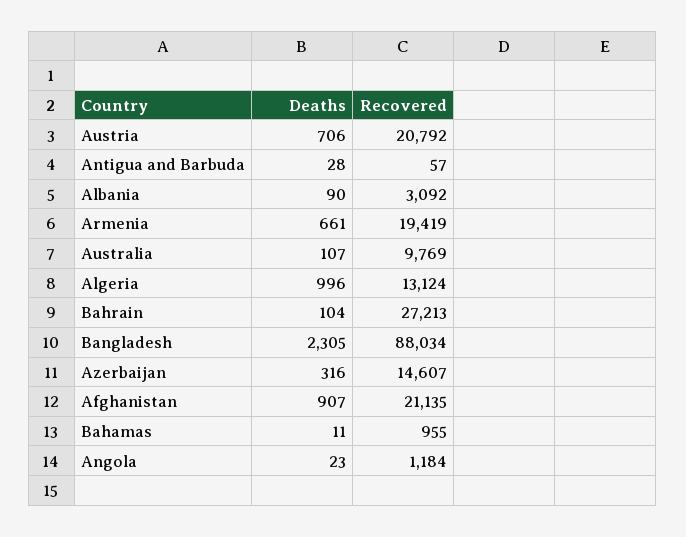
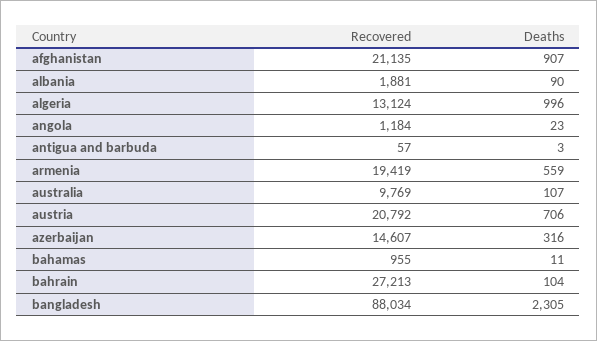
  {
    "Deaths": {
      "Austria": 706,
-     "Antigua and Barbuda": 28,
+     "Antigua and Barbuda": 3,
      "Albania": 90,
-     "Armenia": 661,
+     "Armenia": 559,
      "Australia": 107,
      "Algeria": 996,
      "Bahrain": 104,
      "Bangladesh": 2305,
      "Azerbaijan": 316,
      "Afghanistan": 907,
      "Bahamas": 11,
      "Angola": 23
    },
    "Recovered": {
      "Austria": 20792,
      "Antigua and Barbuda": 57,
-     "Albania": 3092,
+     "Albania": 1881,
      "Armenia": 19419,
      "Australia": 9769,
      "Algeria": 13124,
      "Bahrain": 27213,
      "Bangladesh": 88034,
      "Azerbaijan": 14607,
      "Afghanistan": 21135,
      "Bahamas": 955,
      "Angola": 1184
    }
  }

